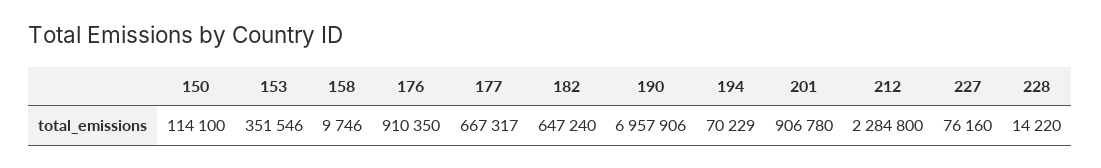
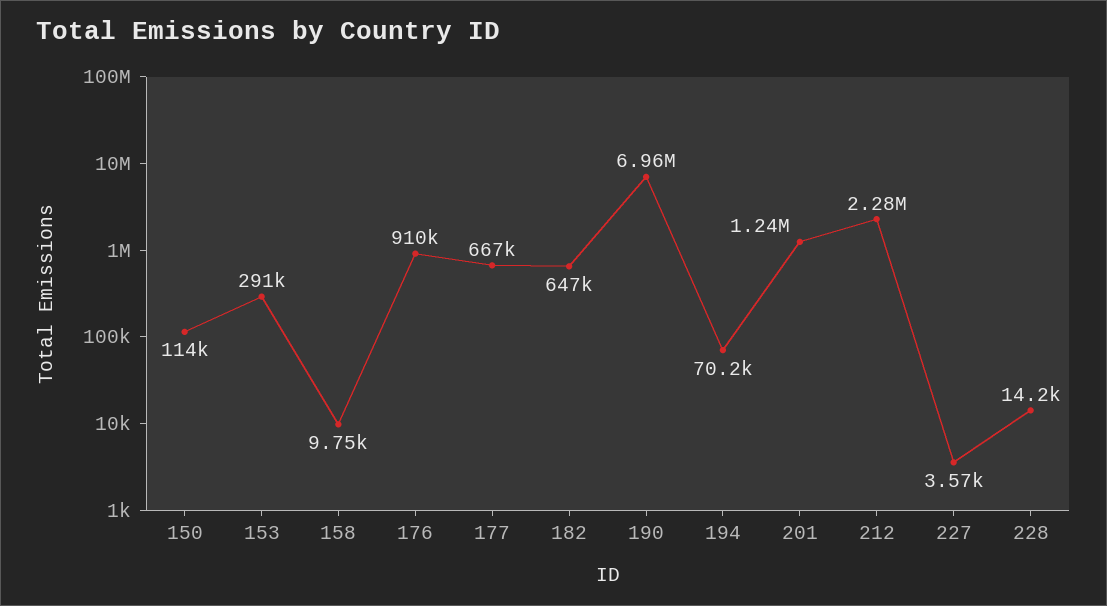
  {
    "150": 114100,
-   "153": 351546,
+   "153": 291000,
    "158": 9746,
    "176": 910350,
    "177": 667317,
    "182": 647240,
    "190": 6957906,
    "194": 70229,
-   "201": 906780,
+   "201": 1240000,
    "212": 2284800,
-   "227": 76160,
+   "227": 3570,
    "228": 14220
  }

